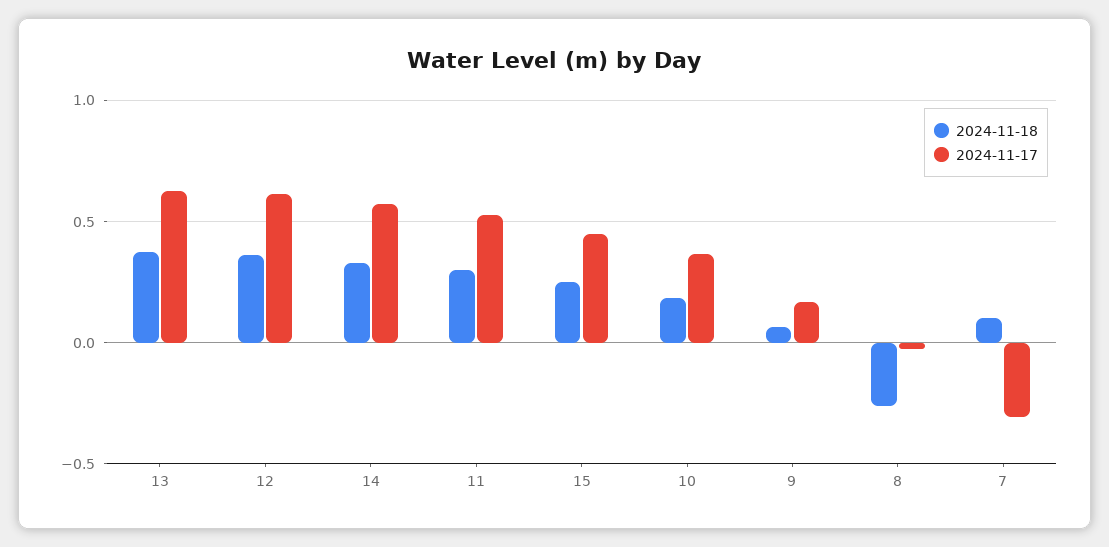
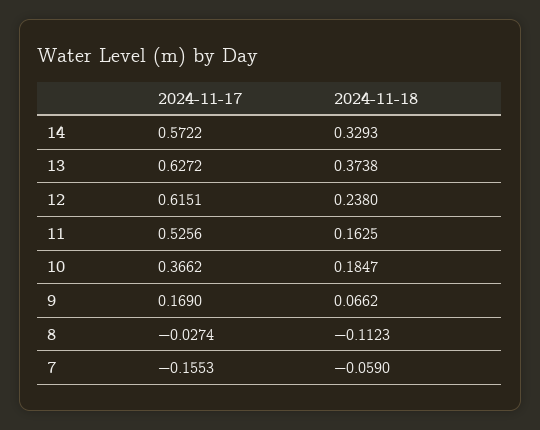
  {
    "2024-11-18": {
      "13": 0.3738,
-     "12": 0.35,
+     "12": 0.238,
      "14": 0.3293,
-     "11": 0.3,
+     "11": 0.1625,
-     "15": 0.25,
      "10": 0.1847,
      "9": 0.0662,
-     "8": -0.25,
+     "8": -0.1123,
-     "7": 0.1
+     "7": -0.059
    },
    "2024-11-17": {
      "13": 0.6272,
      "12": 0.6151,
      "14": 0.5722,
      "11": 0.5256,
-     "15": 0.45,
      "10": 0.3662,
      "9": 0.169,
      "8": -0.0274,
-     "7": -0.3
+     "7": -0.1553
    }
  }

